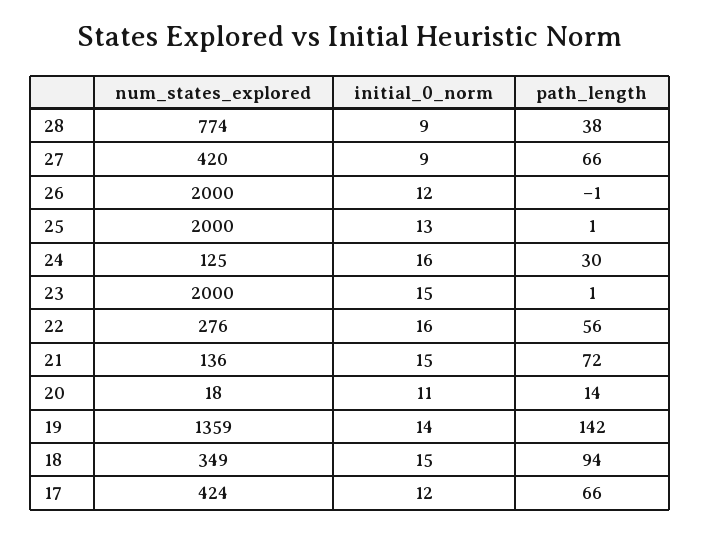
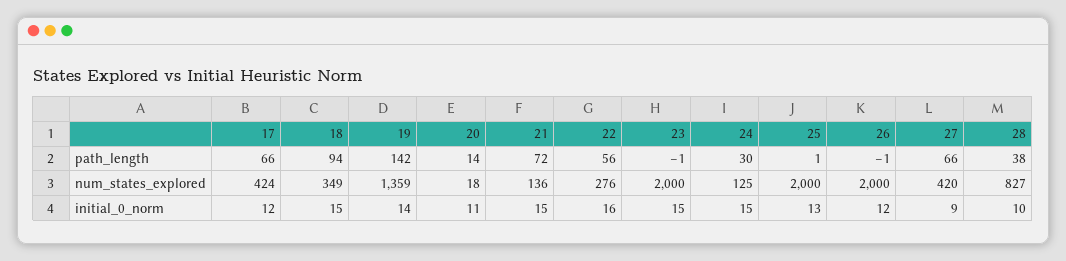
  {
    "num_states_explored": {
-     "28": 774,
+     "28": 827,
      "27": 420,
      "26": 2000,
      "25": 2000,
      "24": 125,
      "23": 2000,
      "22": 276,
      "21": 136,
      "20": 18,
      "19": 1359,
      "18": 349,
      "17": 424
    },
    "initial_0_norm": {
-     "28": 9,
+     "28": 10,
      "27": 9,
      "26": 12,
      "25": 13,
-     "24": 16,
+     "24": 15,
      "23": 15,
      "22": 16,
      "21": 15,
      "20": 11,
      "19": 14,
      "18": 15,
      "17": 12
    },
    "path_length": {
      "28": 38,
      "27": 66,
      "26": -1,
      "25": 1,
      "24": 30,
-     "23": 1,
+     "23": -1,
      "22": 56,
      "21": 72,
      "20": 14,
      "19": 142,
      "18": 94,
      "17": 66
    }
  }

